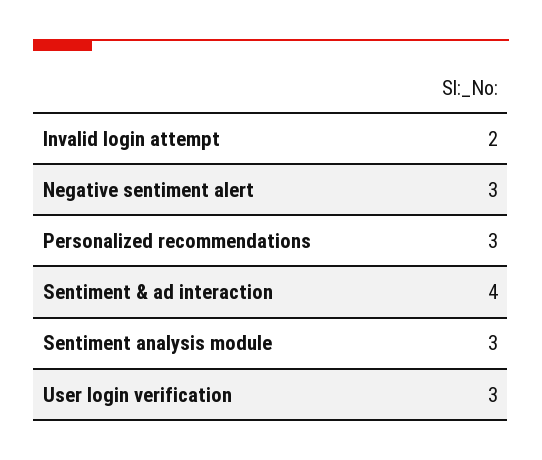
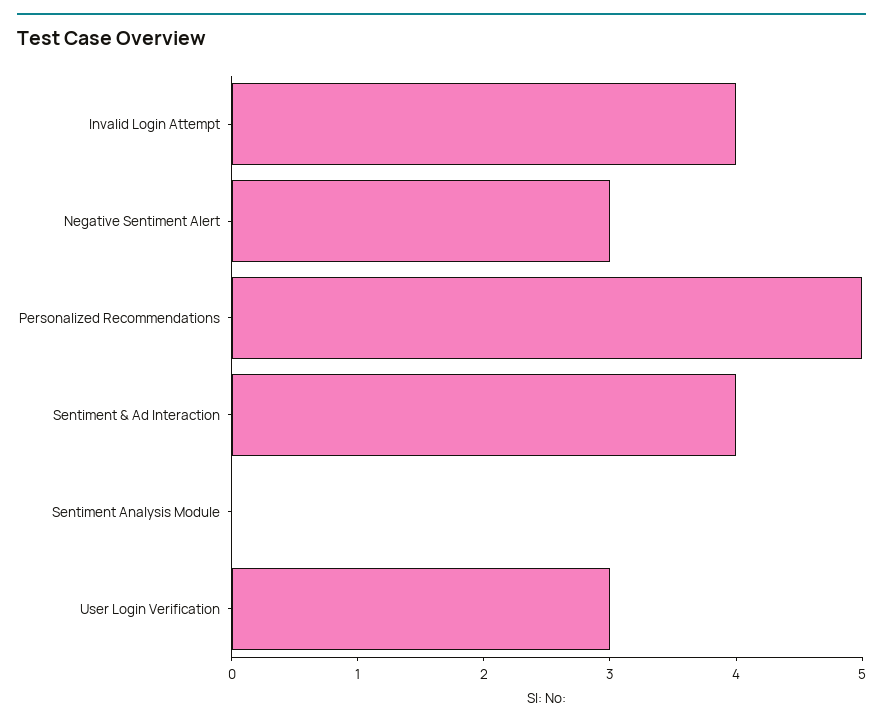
  {
-   "Invalid login attempt": 2,
+   "Invalid login attempt": 4,
    "Negative sentiment alert": 3,
-   "Personalized recommendations": 3,
+   "Personalized recommendations": 5,
    "Sentiment & ad interaction": 4,
-   "Sentiment analysis module": 3,
+   "Sentiment analysis module": 0,
    "User login verification": 3
  }

